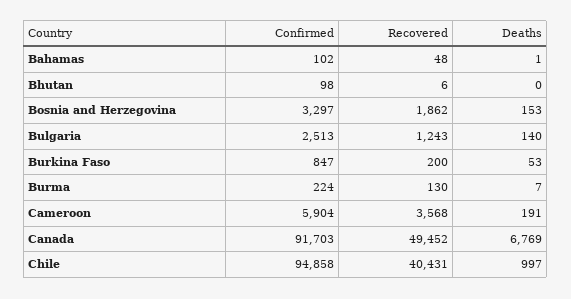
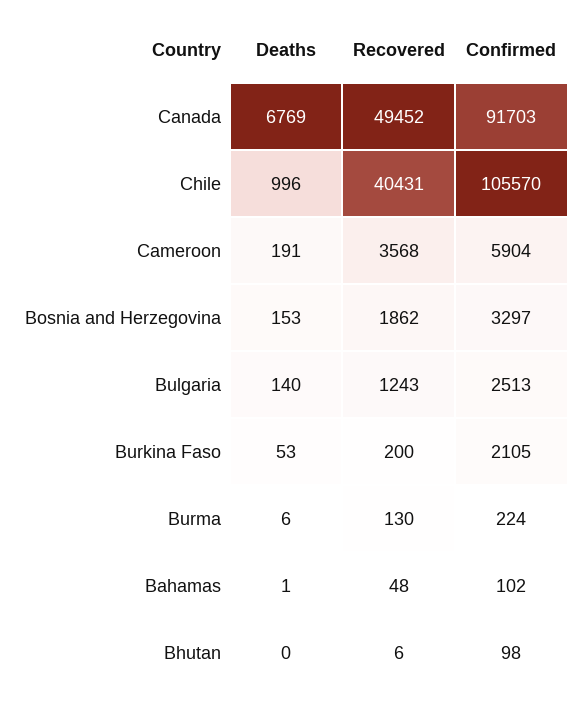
  {
    "Confirmed": {
      "Bahamas": 102,
      "Bhutan": 98,
      "Bosnia and Herzegovina": 3297,
      "Bulgaria": 2513,
-     "Burkina Faso": 847,
+     "Burkina Faso": 2105,
      "Burma": 224,
      "Cameroon": 5904,
      "Canada": 91703,
-     "Chile": 94858
+     "Chile": 105570
    },
    "Recovered": {
      "Bahamas": 48,
      "Bhutan": 6,
      "Bosnia and Herzegovina": 1862,
      "Bulgaria": 1243,
      "Burkina Faso": 200,
      "Burma": 130,
      "Cameroon": 3568,
      "Canada": 49452,
      "Chile": 40431
    },
    "Deaths": {
      "Bahamas": 1,
      "Bhutan": 0,
      "Bosnia and Herzegovina": 153,
      "Bulgaria": 140,
      "Burkina Faso": 53,
-     "Burma": 7,
+     "Burma": 6,
      "Cameroon": 191,
      "Canada": 6769,
-     "Chile": 997
+     "Chile": 996
    }
  }

